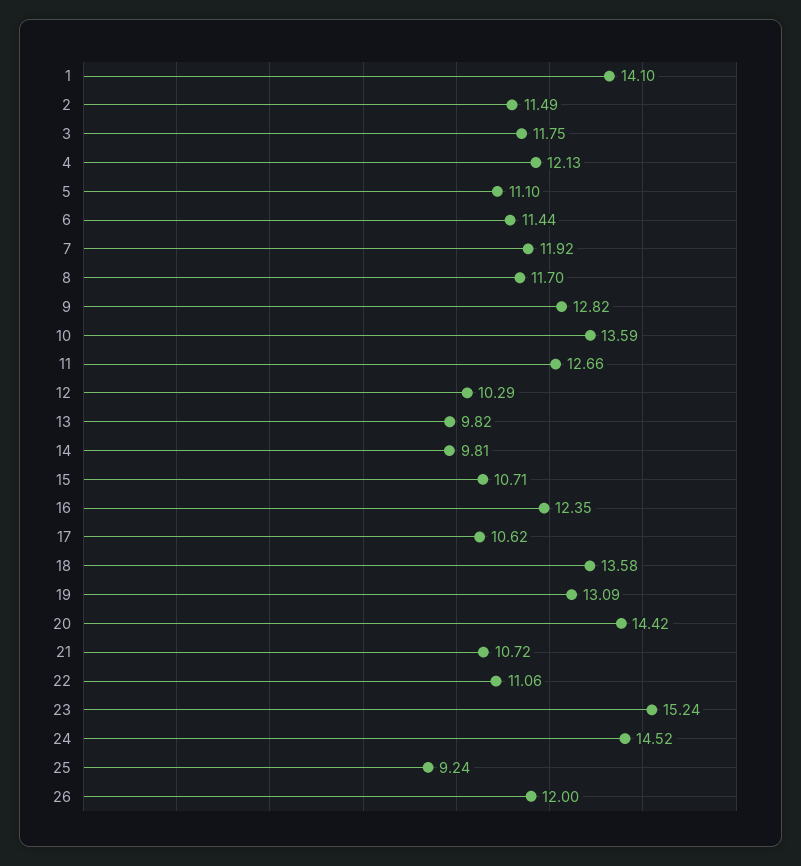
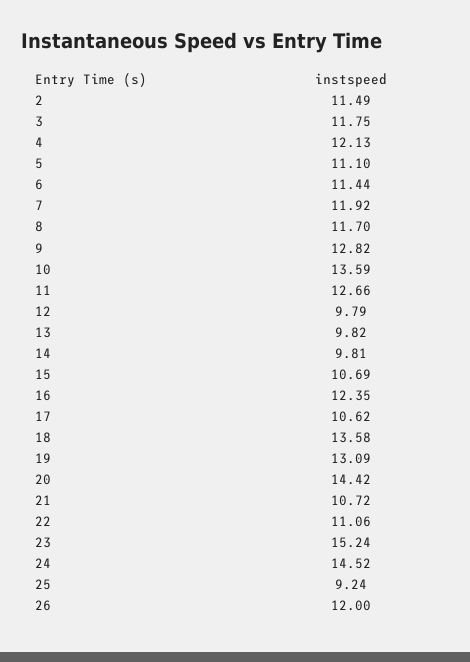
  {
-   "1": 14.1,
    "2": 11.49,
    "3": 11.75,
    "4": 12.13,
    "5": 11.1,
    "6": 11.44,
    "7": 11.92,
    "8": 11.7,
    "9": 12.82,
    "10": 13.59,
    "11": 12.66,
-   "12": 10.29,
+   "12": 9.79,
    "13": 9.82,
    "14": 9.81,
-   "15": 10.71,
+   "15": 10.69,
    "16": 12.35,
    "17": 10.62,
    "18": 13.58,
    "19": 13.09,
    "20": 14.42,
    "21": 10.72,
    "22": 11.06,
    "23": 15.24,
    "24": 14.52,
    "25": 9.24,
    "26": 12
  }

